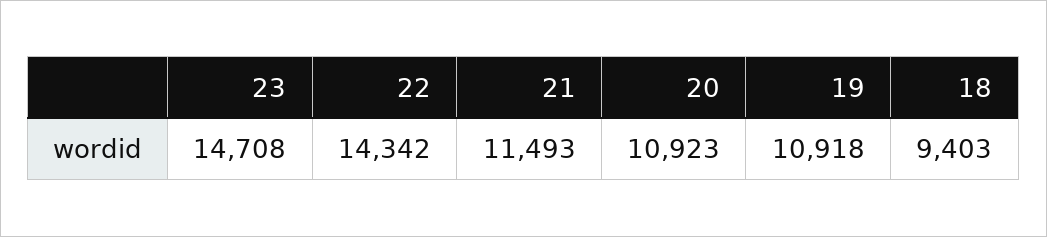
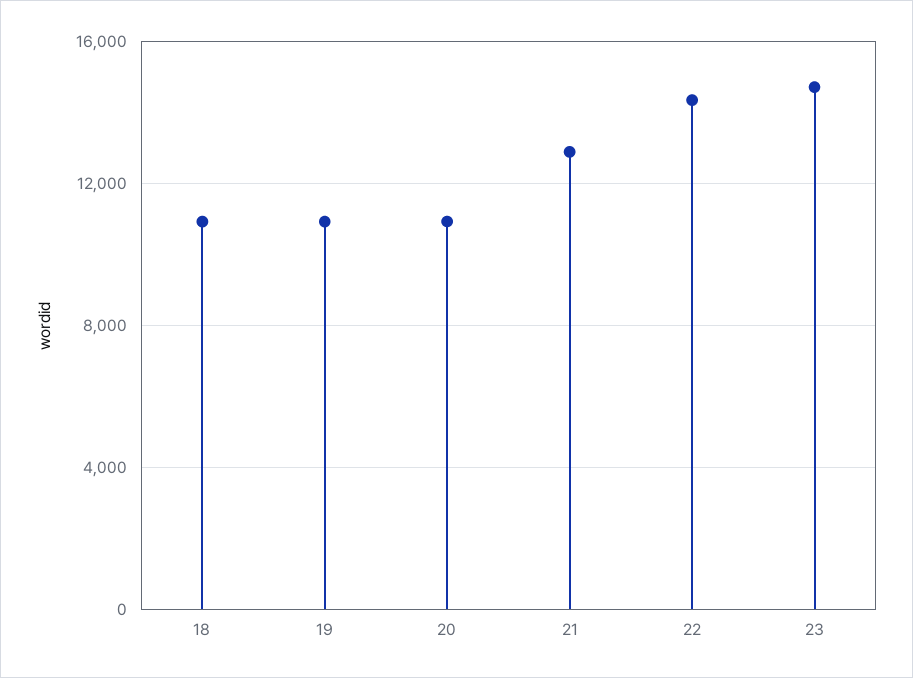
  {
    "23": 14708,
    "22": 14342,
-   "21": 11493,
+   "21": 13000,
    "20": 10923,
    "19": 10918,
-   "18": 9403
+   "18": 11000
  }

